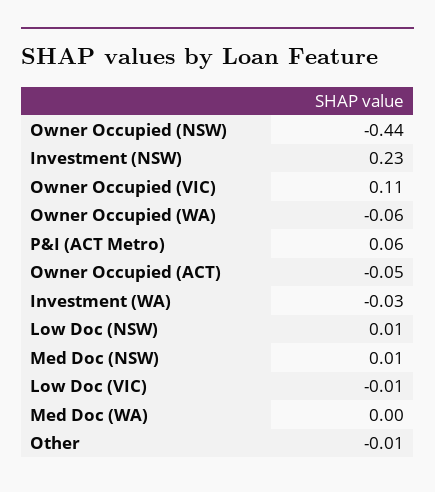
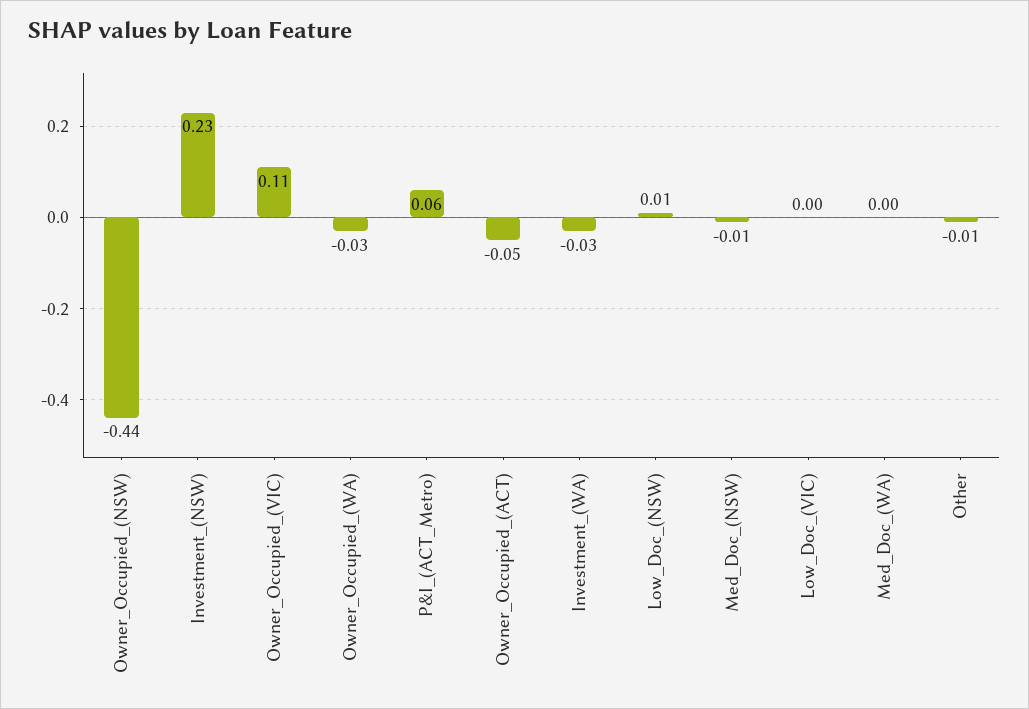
  {
    "Owner Occupied (NSW)": -0.44,
    "Investment (NSW)": 0.23,
    "Owner Occupied (VIC)": 0.11,
-   "Owner Occupied (WA)": -0.06,
+   "Owner Occupied (WA)": -0.03,
    "P&I (ACT Metro)": 0.06,
    "Owner Occupied (ACT)": -0.05,
    "Investment (WA)": -0.03,
    "Low Doc (NSW)": 0.01,
-   "Med Doc (NSW)": 0.01,
+   "Med Doc (NSW)": -0.01,
-   "Low Doc (VIC)": -0.01,
+   "Low Doc (VIC)": 0,
    "Med Doc (WA)": 0,
    "Other": -0.01
  }

